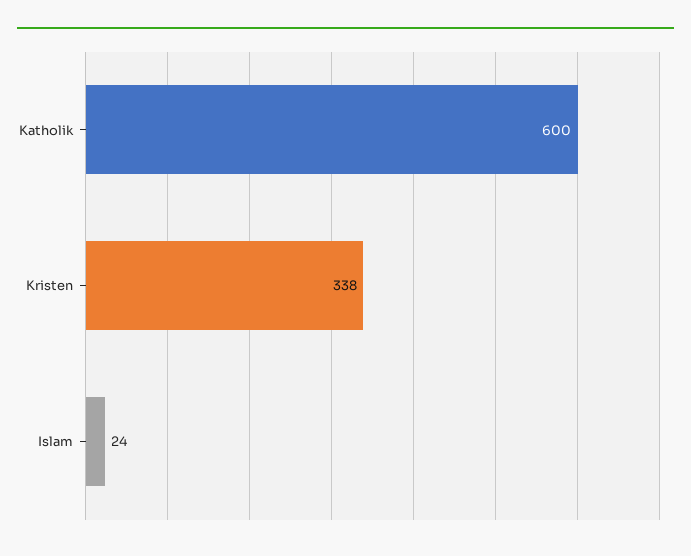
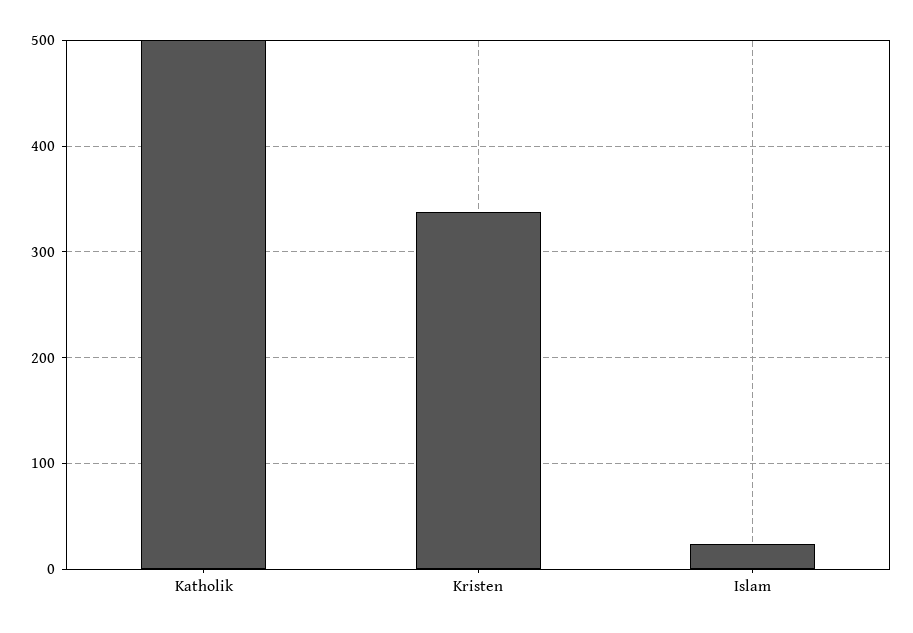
  {
-   "Katholik": 600,
+   "Katholik": 500,
    "Kristen": 338,
    "Islam": 24
  }

